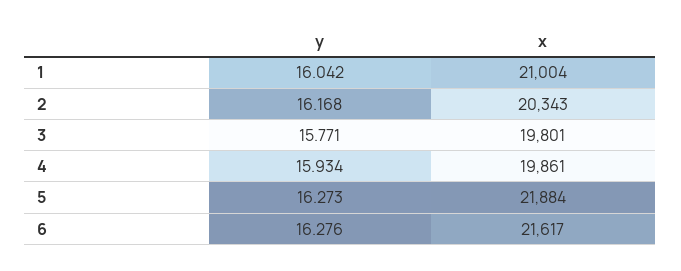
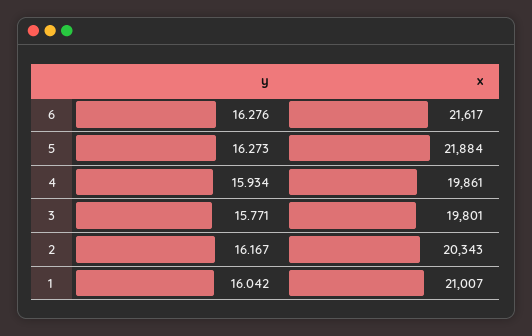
  {
    "y": {
      "1": 16.042,
-     "2": 16.168,
+     "2": 16.167,
      "3": 15.771,
      "4": 15.934,
      "5": 16.273,
      "6": 16.276
    },
    "x": {
-     "1": 21004,
+     "1": 21007,
      "2": 20343,
      "3": 19801,
      "4": 19861,
      "5": 21884,
      "6": 21617
    }
  }

